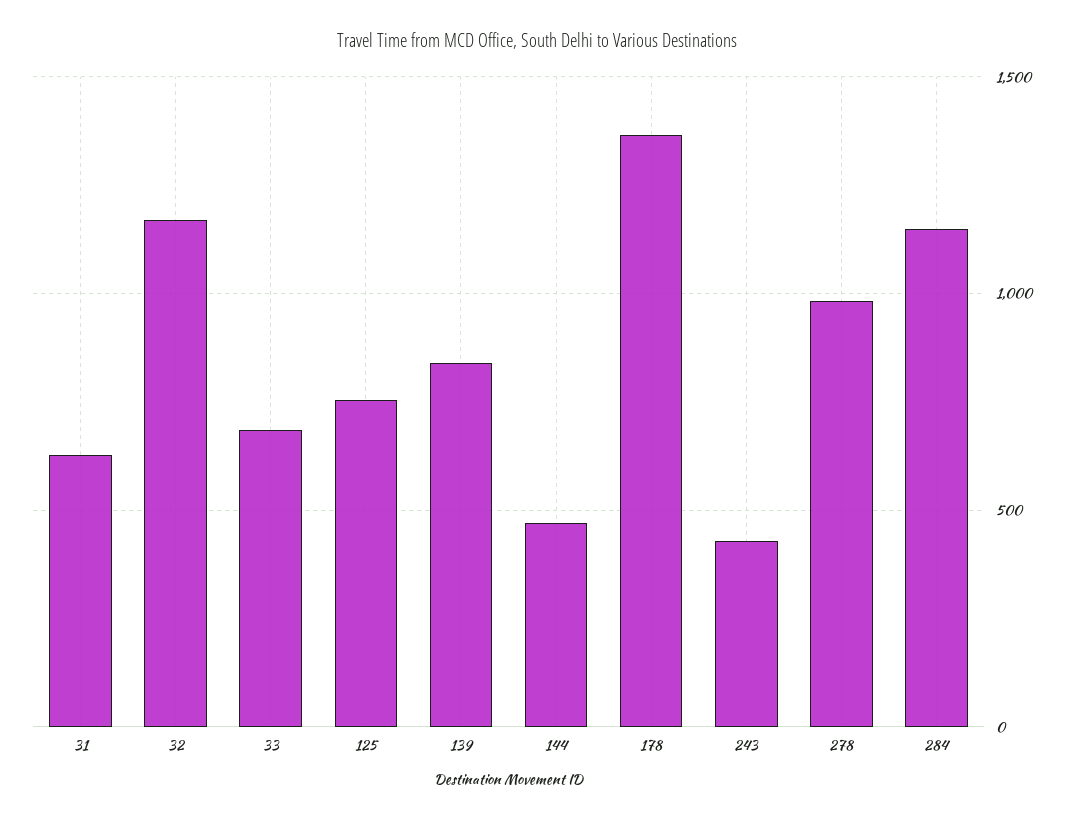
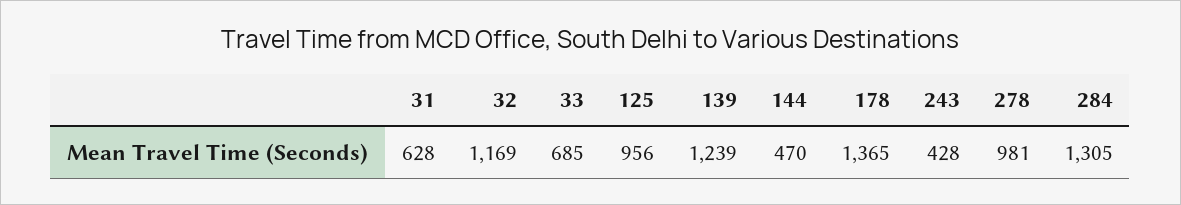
  {
    "31": 628,
    "32": 1169,
    "33": 685,
-   "125": 750,
+   "125": 956,
-   "139": 850,
+   "139": 1239,
    "144": 470,
    "178": 1365,
    "243": 428,
    "278": 981,
-   "284": 1150
+   "284": 1305
  }

